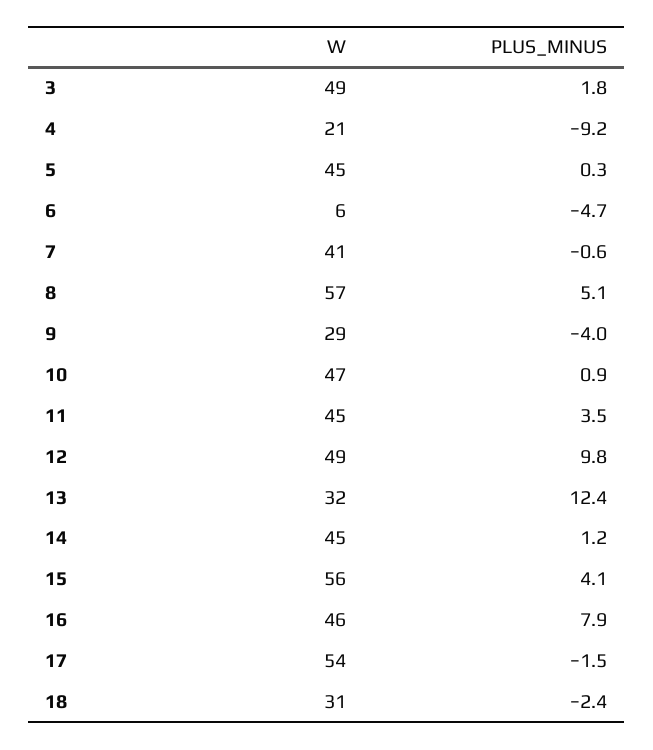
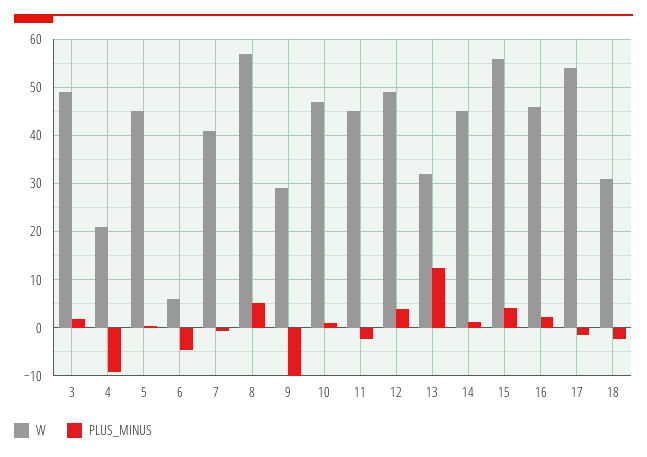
  {
    "W": {
      "3": 49,
      "4": 21,
      "5": 45,
      "6": 6,
      "7": 41,
      "8": 57,
      "9": 29,
      "10": 47,
      "11": 45,
      "12": 49,
      "13": 32,
      "14": 45,
      "15": 56,
      "16": 46,
      "17": 54,
      "18": 31
    },
    "PLUS_MINUS": {
      "3": 1.8,
      "4": -9.2,
      "5": 0.3,
      "6": -4.7,
      "7": -0.6,
      "8": 5.1,
-     "9": -4,
+     "9": -10,
      "10": 0.9,
-     "11": 3.5,
+     "11": -2,
-     "12": 9.8,
+     "12": 4,
      "13": 12.4,
      "14": 1.2,
      "15": 4.1,
-     "16": 7.9,
+     "16": 2,
      "17": -1.5,
      "18": -2.4
    }
  }

